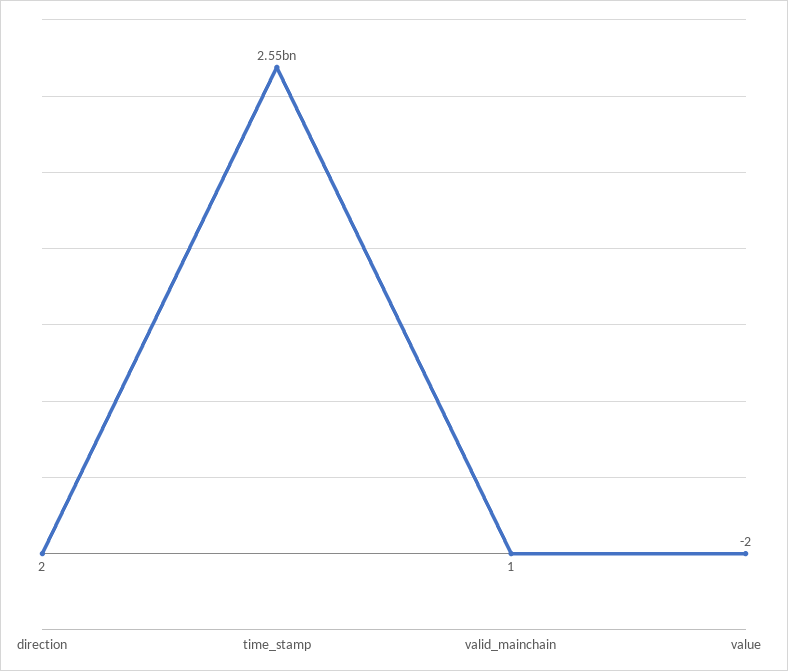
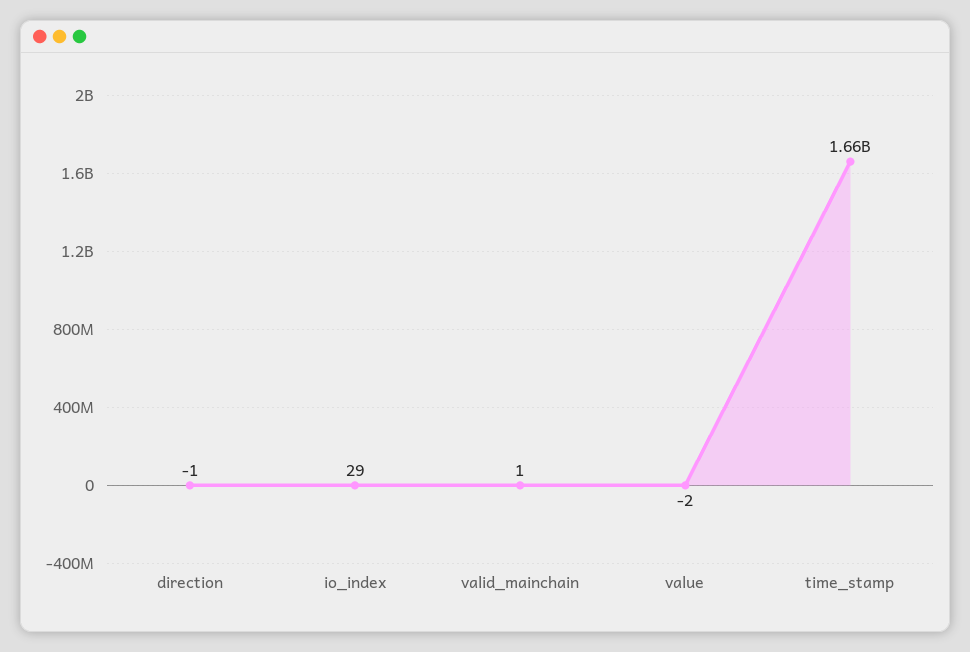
  {
-   "direction": 2,
+   "direction": -1,
-   "time_stamp": 2550000000,
+   "time_stamp": 1660000000,
    "valid_mainchain": 1,
-   "value": -2
+   "value": -2,
+   "io_index": 29
  }

